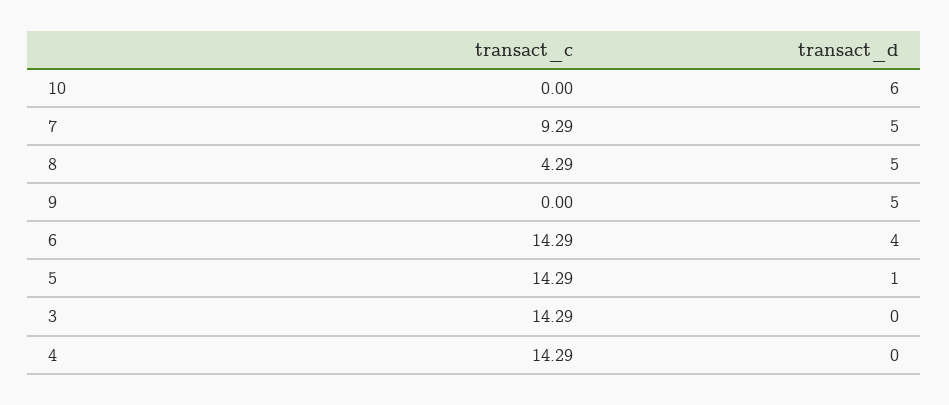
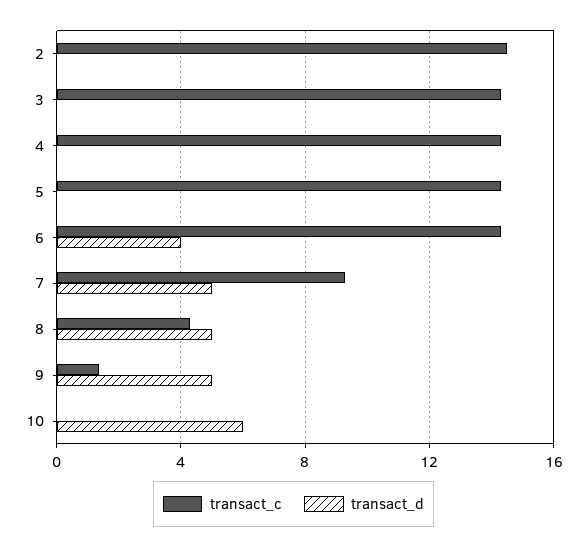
  {
    "transact_c": {
      "10": 0,
      "7": 9.29,
      "8": 4.29,
-     "9": 0,
+     "9": 1.5,
      "6": 14.29,
      "5": 14.29,
      "3": 14.29,
-     "4": 14.29
+     "4": 14.29,
+     "2": 14.5
    },
    "transact_d": {
      "10": 6,
      "7": 5,
      "8": 5,
      "9": 5,
      "6": 4,
-     "5": 1,
+     "5": 0,
      "3": 0,
-     "4": 0
+     "4": 0,
+     "2": 0
    }
  }

